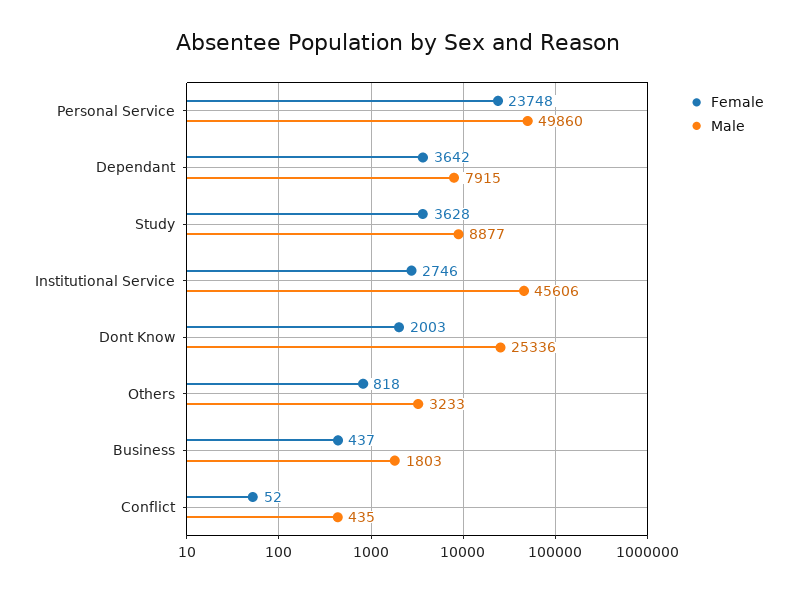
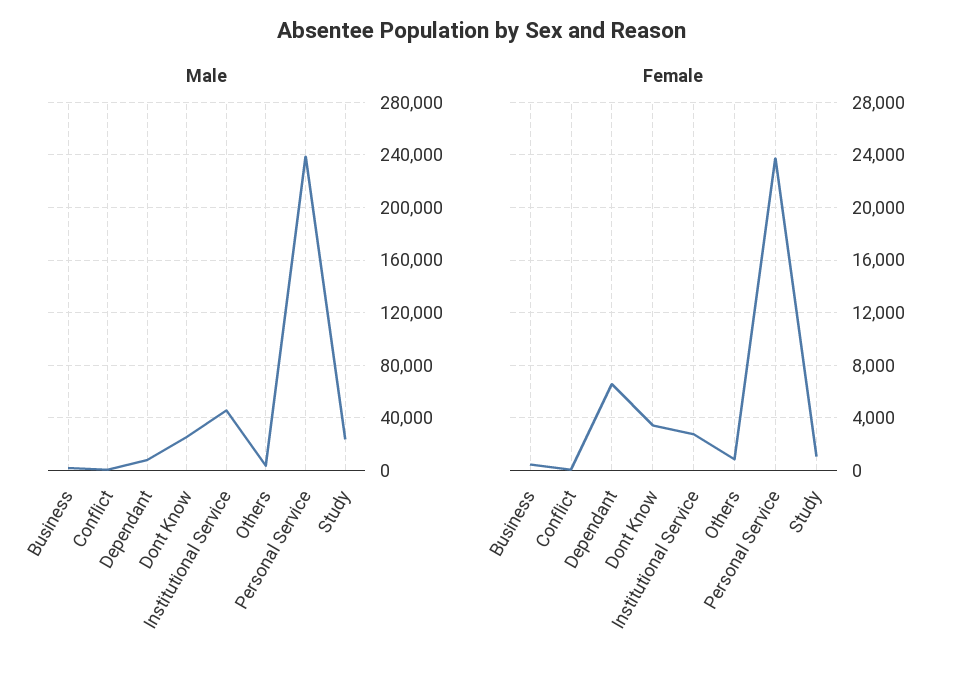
  {
    "Female": {
      "Personal Service": 23748,
-     "Dependant": 3642,
+     "Dependant": 6500,
-     "Study": 3628,
+     "Study": 1000,
      "Institutional Service": 2746,
-     "Dont Know": 2003,
+     "Dont Know": 3500,
      "Others": 818,
      "Business": 437,
      "Conflict": 52
    },
    "Male": {
-     "Personal Service": 49860,
+     "Personal Service": 240000,
      "Dependant": 7915,
-     "Study": 8877,
+     "Study": 25000,
      "Institutional Service": 45606,
      "Dont Know": 25336,
      "Others": 3233,
      "Business": 1803,
      "Conflict": 435
    }
  }

